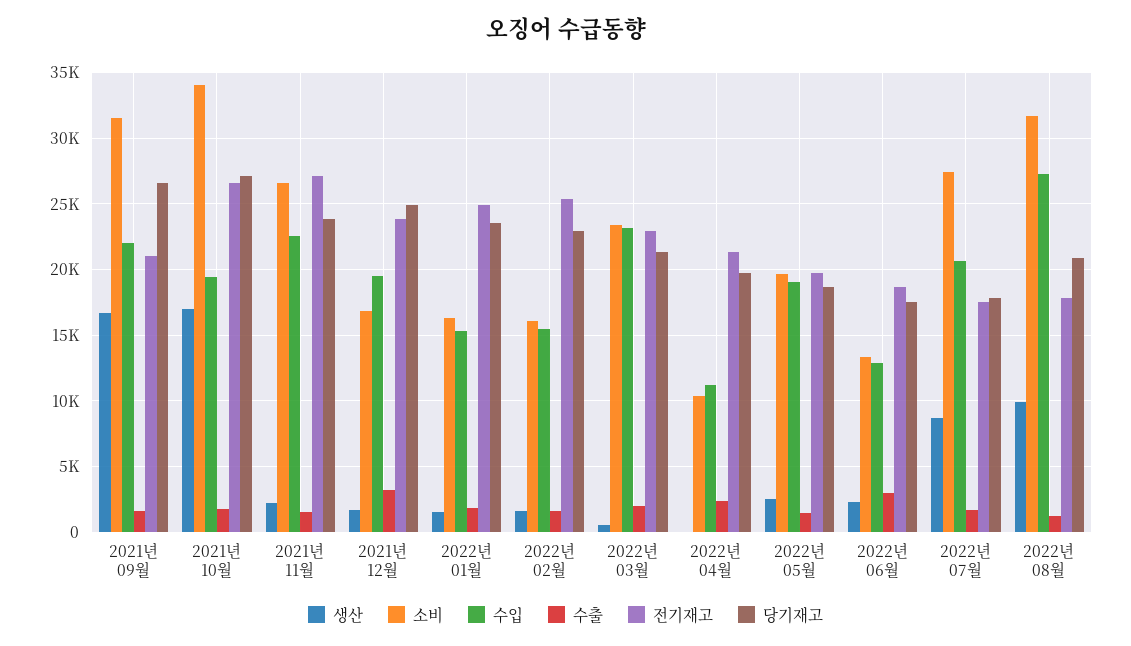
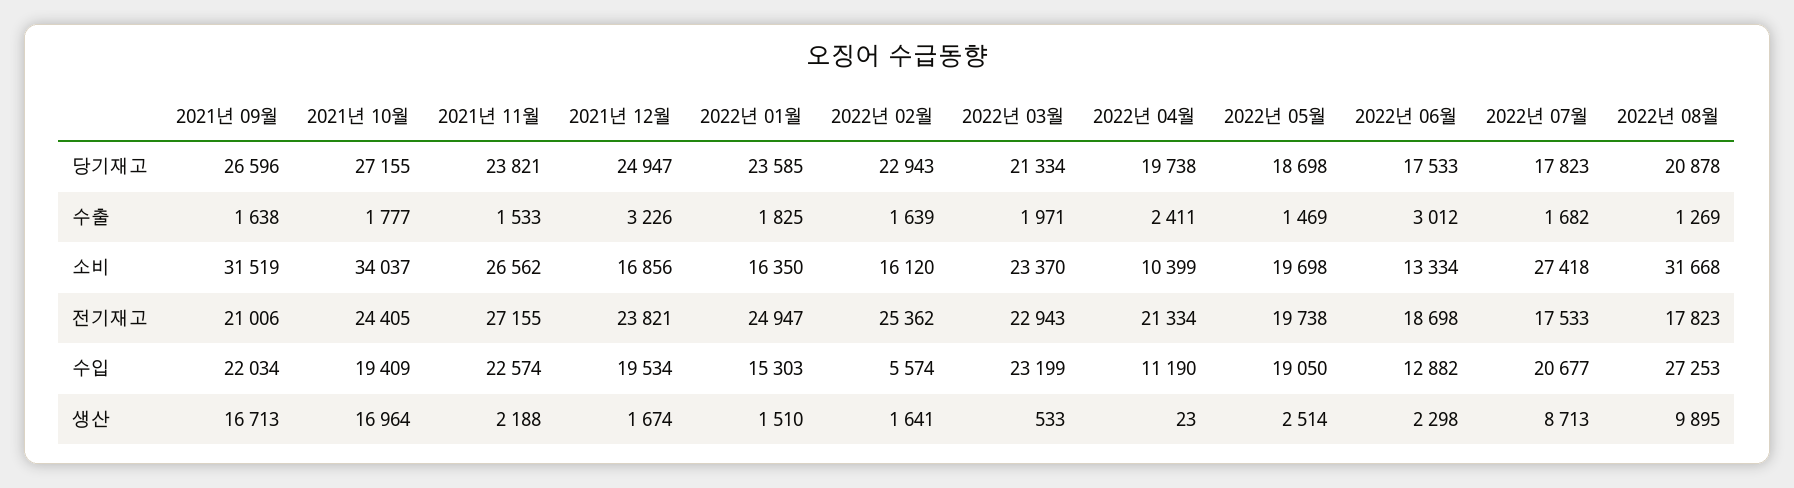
  {
    "생산": {
      "2021년 09월": 16713,
      "2021년 10월": 16964,
      "2021년 11월": 2188,
      "2021년 12월": 1674,
      "2022년 01월": 1510,
      "2022년 02월": 1641,
      "2022년 03월": 533,
      "2022년 04월": 23,
      "2022년 05월": 2514,
      "2022년 06월": 2298,
      "2022년 07월": 8713,
      "2022년 08월": 9895
    },
    "소비": {
      "2021년 09월": 31519,
      "2021년 10월": 34037,
      "2021년 11월": 26562,
      "2021년 12월": 16856,
      "2022년 01월": 16350,
      "2022년 02월": 16120,
      "2022년 03월": 23370,
      "2022년 04월": 10399,
      "2022년 05월": 19698,
      "2022년 06월": 13334,
      "2022년 07월": 27418,
      "2022년 08월": 31668
    },
    "수입": {
      "2021년 09월": 22034,
      "2021년 10월": 19409,
      "2021년 11월": 22574,
      "2021년 12월": 19534,
      "2022년 01월": 15303,
-     "2022년 02월": 15500,
+     "2022년 02월": 5574,
      "2022년 03월": 23199,
      "2022년 04월": 11190,
      "2022년 05월": 19050,
      "2022년 06월": 12882,
      "2022년 07월": 20677,
      "2022년 08월": 27253
    },
    "수출": {
      "2021년 09월": 1638,
      "2021년 10월": 1777,
      "2021년 11월": 1533,
      "2021년 12월": 3226,
      "2022년 01월": 1825,
      "2022년 02월": 1639,
      "2022년 03월": 1971,
      "2022년 04월": 2411,
      "2022년 05월": 1469,
      "2022년 06월": 3012,
      "2022년 07월": 1682,
      "2022년 08월": 1269
    },
    "전기재고": {
      "2021년 09월": 21006,
-     "2021년 10월": 26500,
+     "2021년 10월": 24405,
      "2021년 11월": 27155,
      "2021년 12월": 23821,
      "2022년 01월": 24947,
      "2022년 02월": 25362,
      "2022년 03월": 22943,
      "2022년 04월": 21334,
      "2022년 05월": 19738,
      "2022년 06월": 18698,
      "2022년 07월": 17533,
      "2022년 08월": 17823
    },
    "당기재고": {
      "2021년 09월": 26596,
      "2021년 10월": 27155,
      "2021년 11월": 23821,
      "2021년 12월": 24947,
      "2022년 01월": 23585,
      "2022년 02월": 22943,
      "2022년 03월": 21334,
      "2022년 04월": 19738,
      "2022년 05월": 18698,
      "2022년 06월": 17533,
      "2022년 07월": 17823,
      "2022년 08월": 20878
    }
  }

